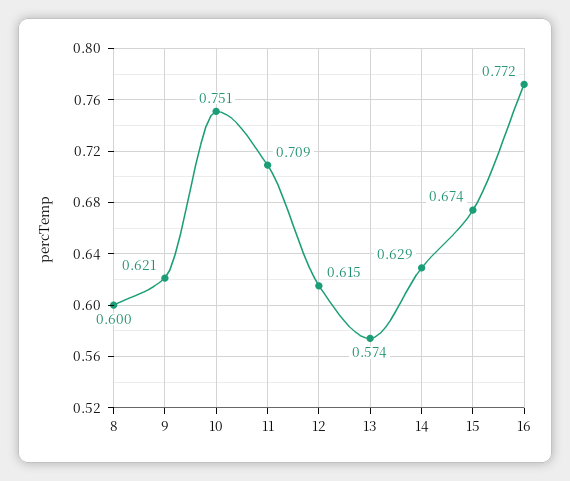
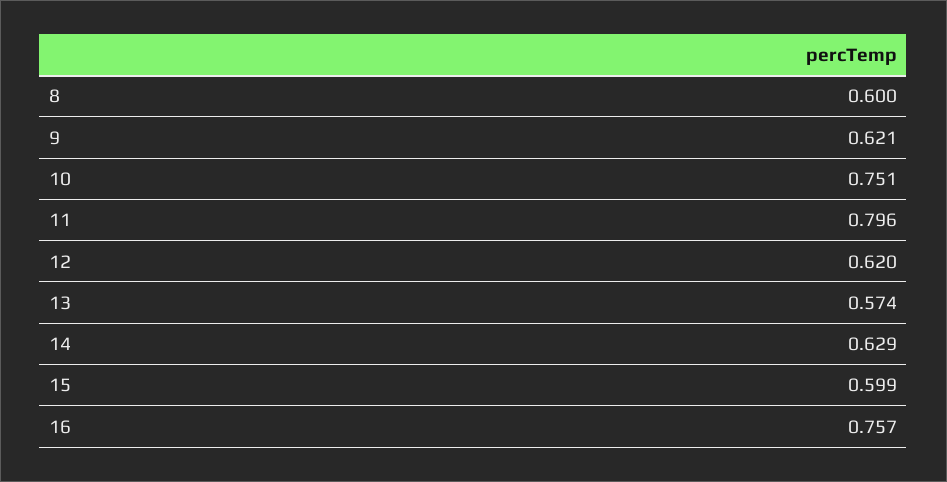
  {
    "8": 0.6,
    "9": 0.621,
    "10": 0.751,
-   "11": 0.709,
+   "11": 0.796,
-   "12": 0.615,
+   "12": 0.62,
    "13": 0.574,
    "14": 0.629,
-   "15": 0.674,
+   "15": 0.599,
-   "16": 0.772
+   "16": 0.757
  }

